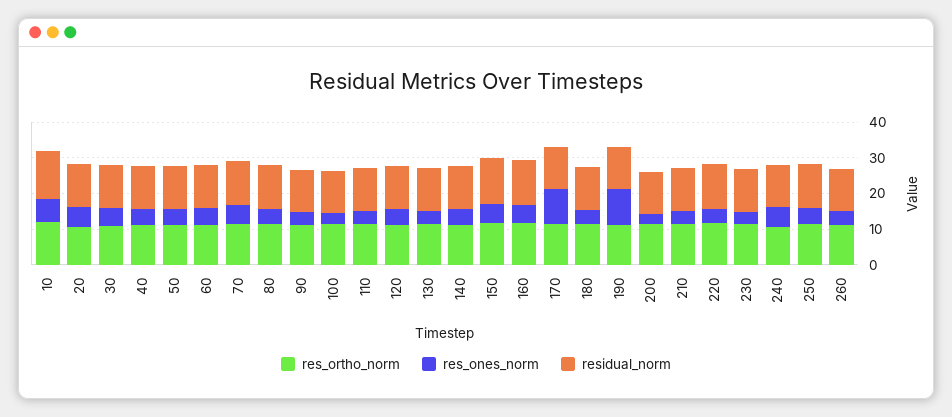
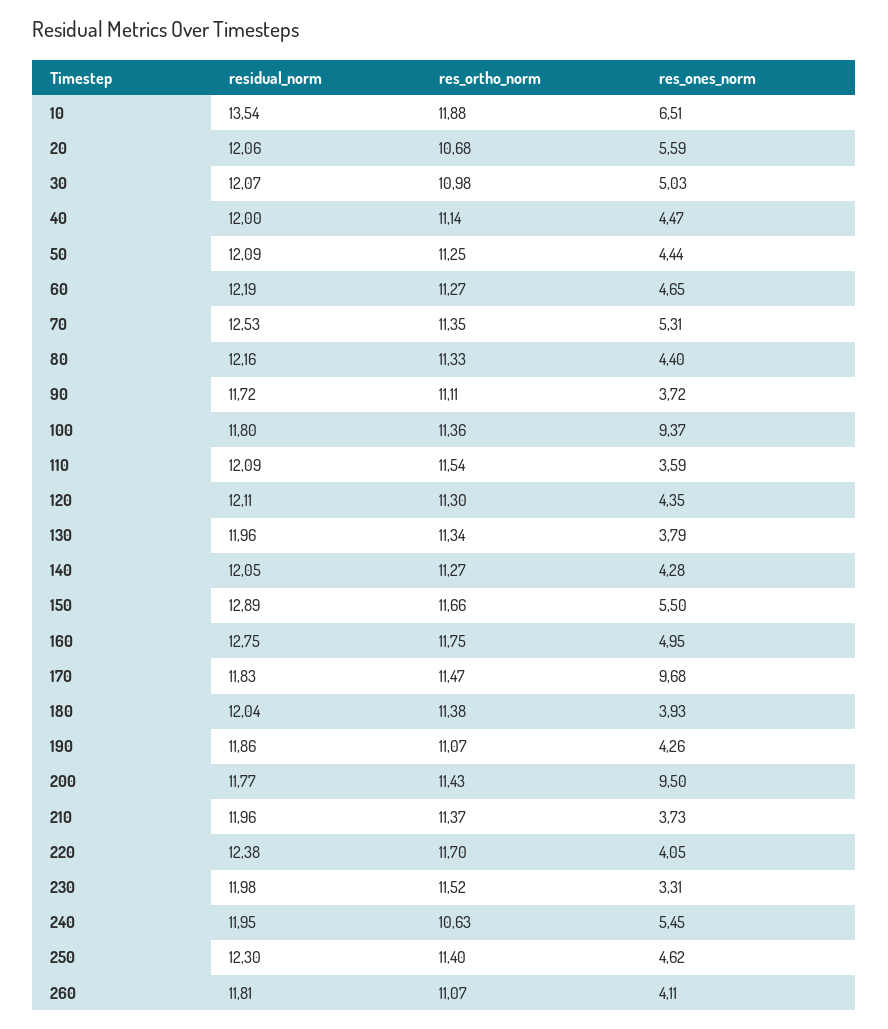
  {
    "res_ortho_norm": {
      "10": 11.88,
      "20": 10.68,
      "30": 10.98,
      "40": 11.14,
      "50": 11.25,
      "60": 11.27,
      "70": 11.35,
      "80": 11.33,
      "90": 11.11,
      "100": 11.36,
      "110": 11.54,
      "120": 11.3,
      "130": 11.34,
      "140": 11.27,
      "150": 11.66,
      "160": 11.75,
      "170": 11.47,
      "180": 11.38,
      "190": 11.07,
      "200": 11.43,
      "210": 11.37,
      "220": 11.7,
      "230": 11.52,
      "240": 10.63,
      "250": 11.4,
      "260": 11.07
    },
    "res_ones_norm": {
      "10": 6.51,
      "20": 5.59,
      "30": 5.03,
      "40": 4.47,
      "50": 4.44,
      "60": 4.65,
      "70": 5.31,
      "80": 4.4,
      "90": 3.72,
-     "100": 2.5,
+     "100": 9.37,
      "110": 3.59,
      "120": 4.35,
      "130": 3.79,
      "140": 4.28,
      "150": 5.5,
      "160": 4.95,
      "170": 9.68,
      "180": 3.93,
-     "190": 10,
+     "190": 4.26,
-     "200": 2.5,
+     "200": 9.5,
      "210": 3.73,
      "220": 4.05,
      "230": 3.31,
      "240": 5.45,
      "250": 4.62,
      "260": 4.11
    },
    "residual_norm": {
      "10": 13.54,
      "20": 12.06,
      "30": 12.07,
      "40": 12,
      "50": 12.09,
      "60": 12.19,
      "70": 12.53,
      "80": 12.16,
      "90": 11.72,
      "100": 11.8,
      "110": 12.09,
      "120": 12.11,
      "130": 11.96,
      "140": 12.05,
      "150": 12.89,
      "160": 12.75,
      "170": 11.83,
      "180": 12.04,
      "190": 11.86,
      "200": 11.77,
      "210": 11.96,
      "220": 12.38,
      "230": 11.98,
      "240": 11.95,
      "250": 12.3,
      "260": 11.81
    }
  }

